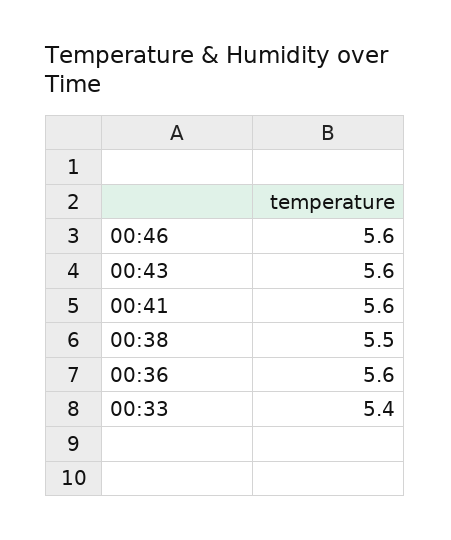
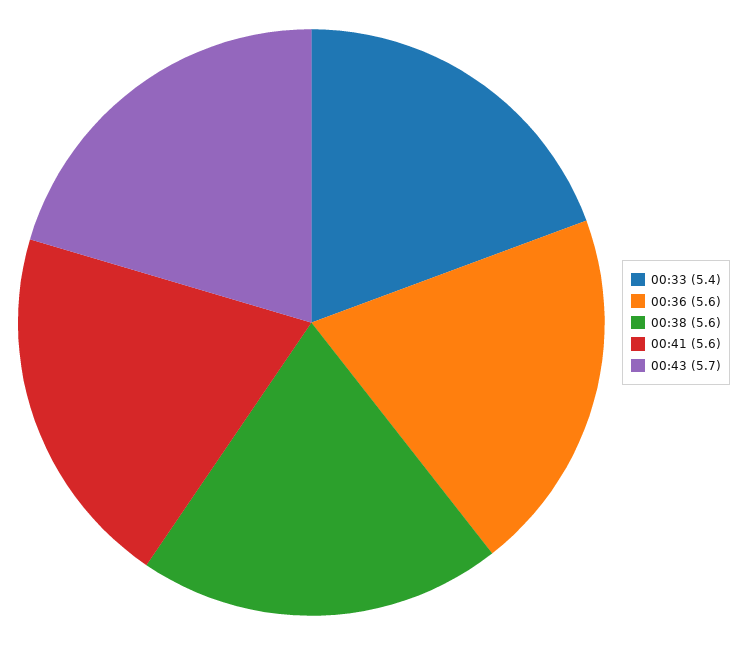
  {
-   "00:46": 5.6,
-   "00:43": 5.6,
+   "00:43": 5.7,
    "00:41": 5.6,
-   "00:38": 5.5,
+   "00:38": 5.6,
    "00:36": 5.6,
    "00:33": 5.4
  }

